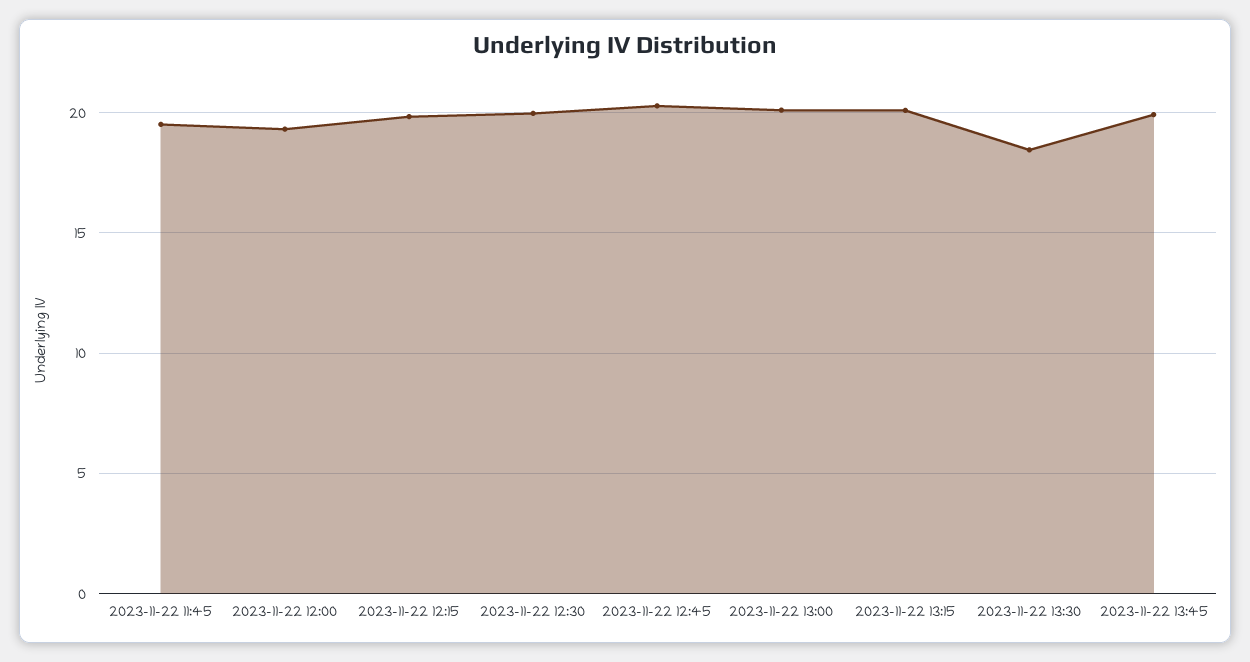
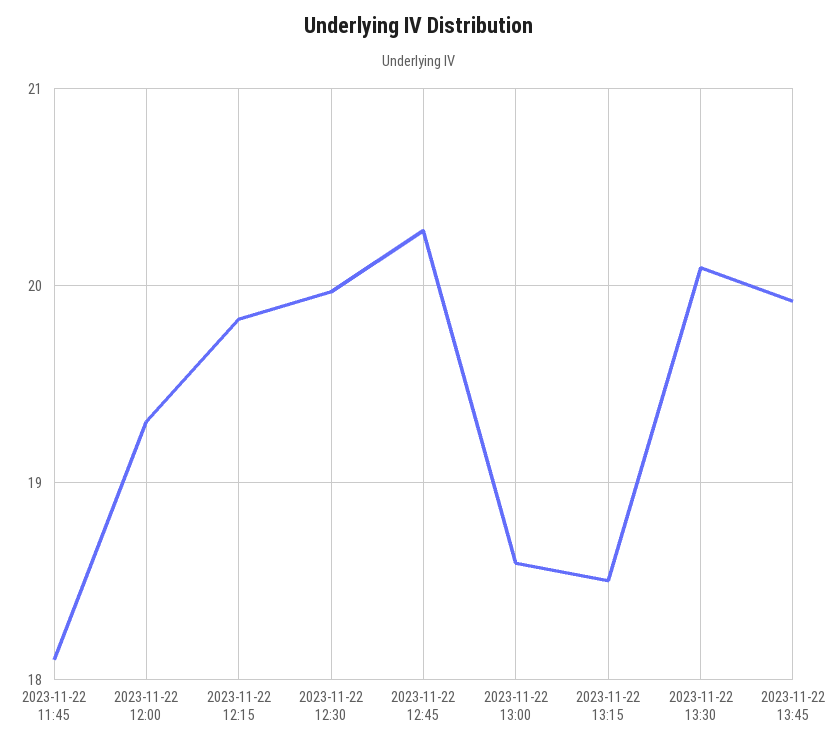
  {
-   "2023-11-22 11:45": 19.5,
+   "2023-11-22 11:45": 18.1,
    "2023-11-22 12:00": 19.3,
    "2023-11-22 12:15": 19.8,
    "2023-11-22 12:30": 20,
    "2023-11-22 12:45": 20.3,
-   "2023-11-22 13:00": 20,
+   "2023-11-22 13:00": 18.6,
-   "2023-11-22 13:15": 20,
+   "2023-11-22 13:15": 18.5,
-   "2023-11-22 13:30": 18.5,
+   "2023-11-22 13:30": 20.1,
    "2023-11-22 13:45": 19.9
  }

